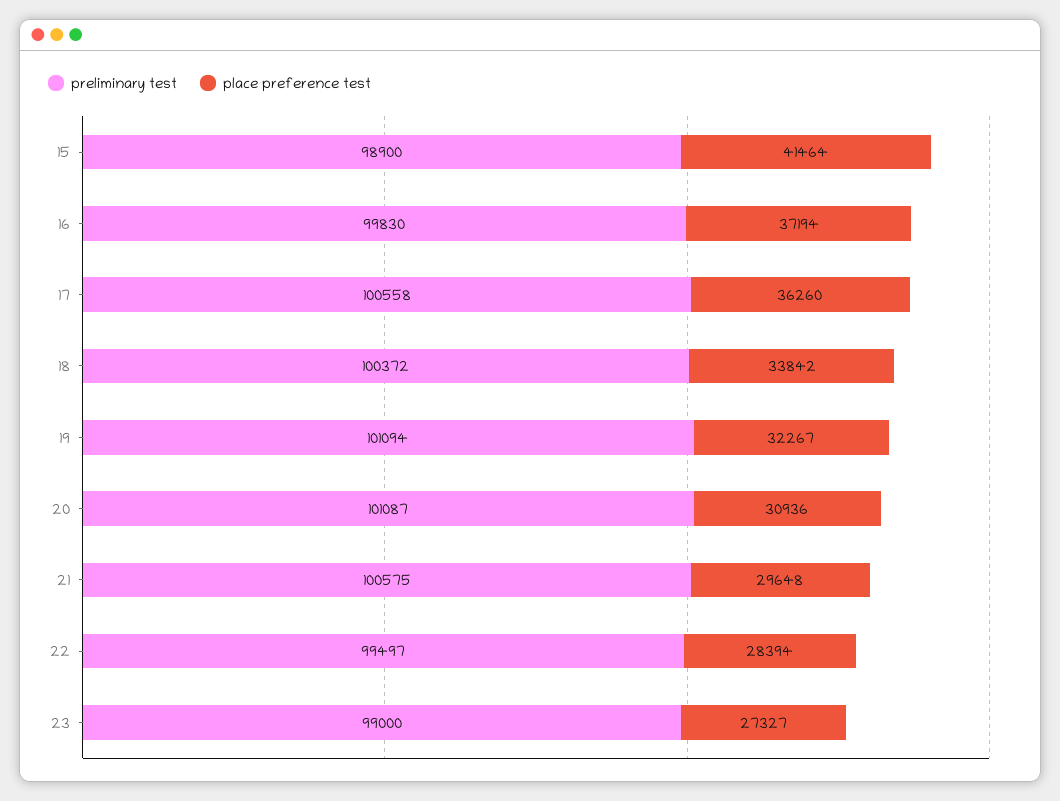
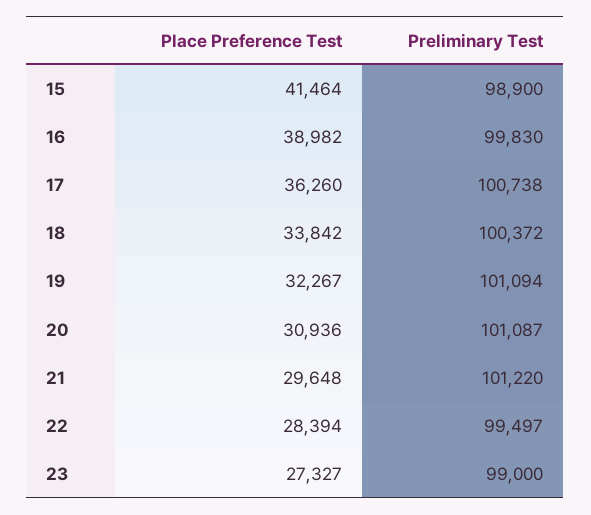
  {
    "preliminary test": {
      "15": 98900,
      "16": 99830,
-     "17": 100558,
+     "17": 100738,
      "18": 100372,
      "19": 101094,
      "20": 101087,
-     "21": 100575,
+     "21": 101220,
      "22": 99497,
      "23": 99000
    },
    "place preference test": {
      "15": 41464,
-     "16": 37194,
+     "16": 38982,
      "17": 36260,
      "18": 33842,
      "19": 32267,
      "20": 30936,
      "21": 29648,
      "22": 28394,
      "23": 27327
    }
  }

